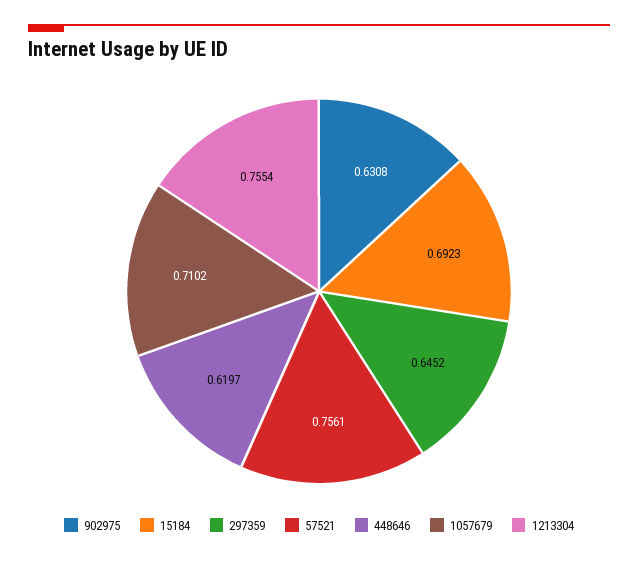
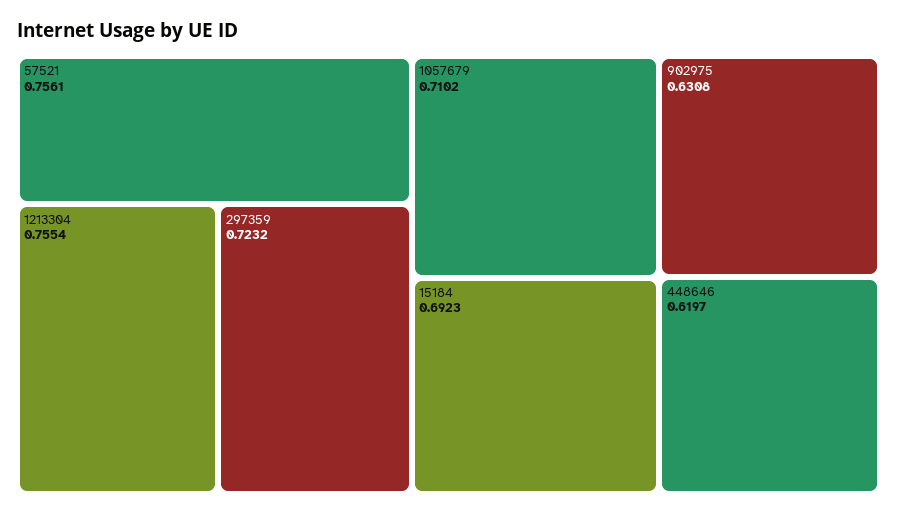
  {
    "902975": 0.6308,
    "15184": 0.6923,
-   "297359": 0.6452,
+   "297359": 0.7232,
    "57521": 0.7561,
    "448646": 0.6197,
    "1057679": 0.7102,
    "1213304": 0.7554
  }

